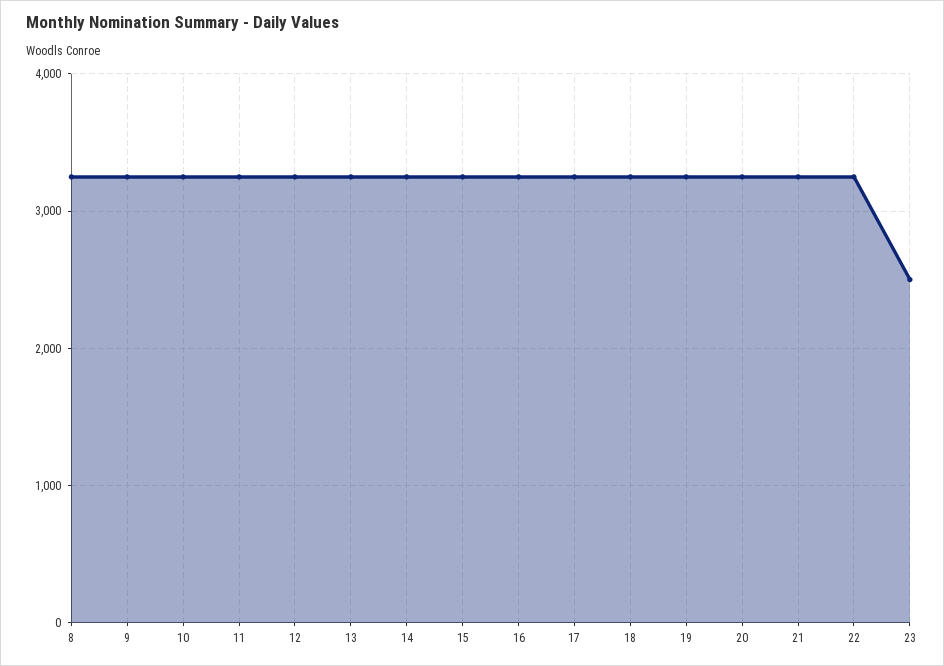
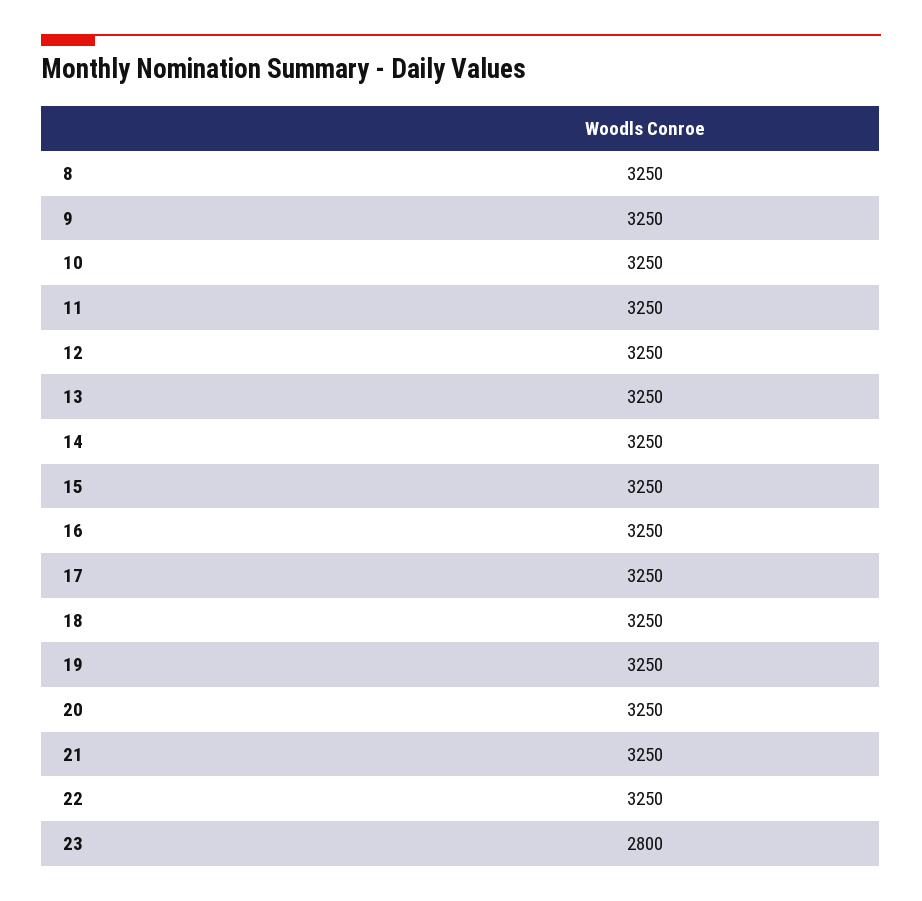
  {
    "8": 3250,
    "9": 3250,
    "10": 3250,
    "11": 3250,
    "12": 3250,
    "13": 3250,
    "14": 3250,
    "15": 3250,
    "16": 3250,
    "17": 3250,
    "18": 3250,
    "19": 3250,
    "20": 3250,
    "21": 3250,
    "22": 3250,
-   "23": 2500
+   "23": 2800
  }

